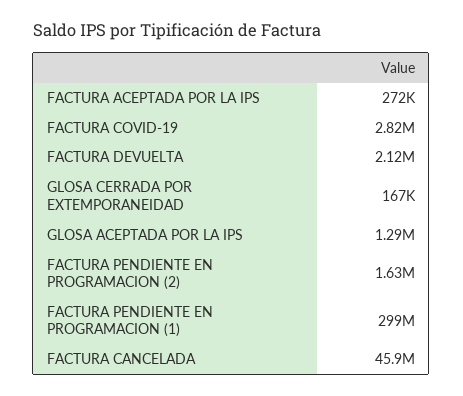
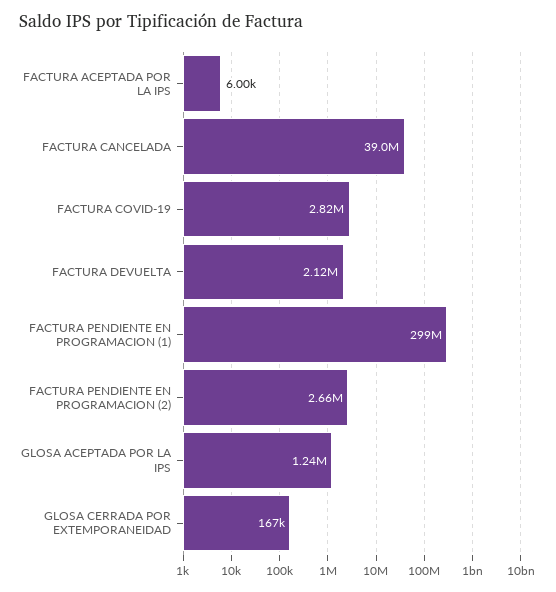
  {
-   "FACTURA ACEPTADA POR LA IPS": 272000,
+   "FACTURA ACEPTADA POR LA IPS": 6000,
    "FACTURA COVID-19": 2820000,
    "FACTURA DEVUELTA": 2120000,
    "GLOSA CERRADA POR EXTEMPORANEIDAD": 167000,
-   "GLOSA ACEPTADA POR LA IPS": 1290000,
+   "GLOSA ACEPTADA POR LA IPS": 1240000,
-   "FACTURA PENDIENTE EN PROGRAMACION (2)": 1630000,
+   "FACTURA PENDIENTE EN PROGRAMACION (2)": 2660000,
    "FACTURA PENDIENTE EN PROGRAMACION (1)": 299000000,
-   "FACTURA CANCELADA": 45900000
+   "FACTURA CANCELADA": 39000000
  }

